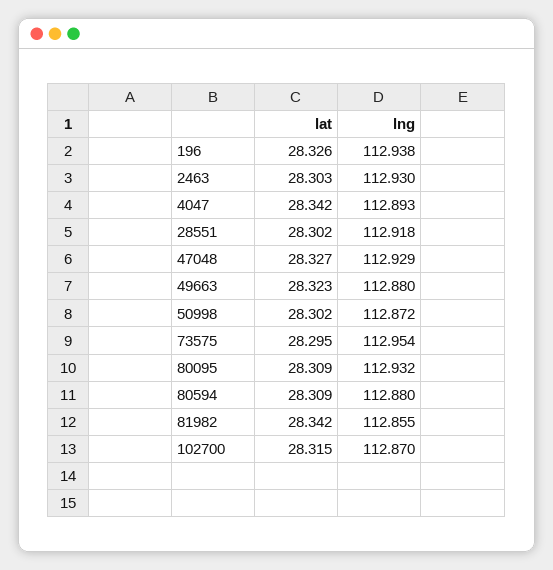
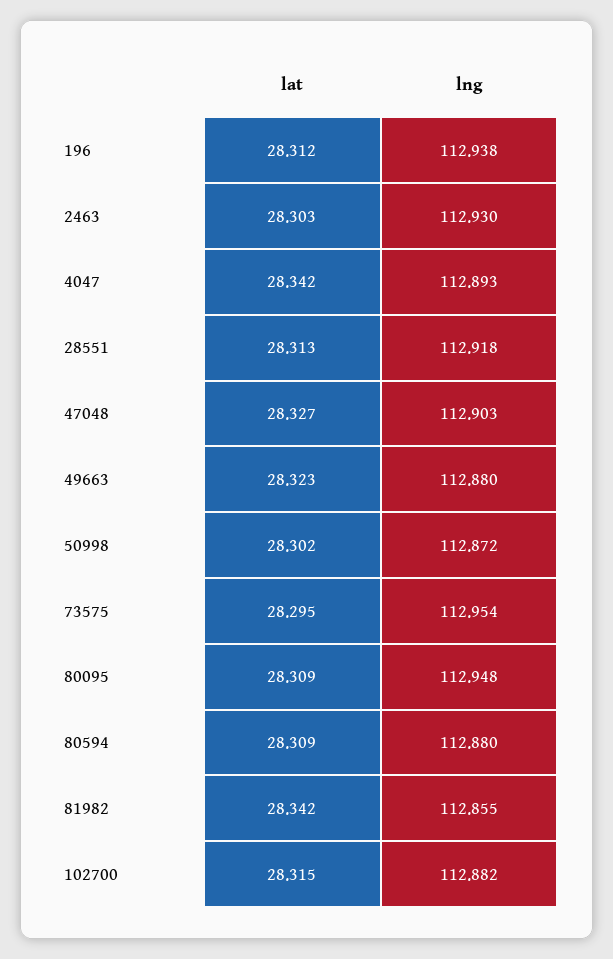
  {
    "lat": {
-     "196": 28.326,
+     "196": 28.312,
      "2463": 28.303,
      "4047": 28.342,
-     "28551": 28.302,
+     "28551": 28.313,
      "47048": 28.327,
      "49663": 28.323,
      "50998": 28.302,
      "73575": 28.295,
      "80095": 28.309,
      "80594": 28.309,
      "81982": 28.342,
      "102700": 28.315
    },
    "lng": {
      "196": 112.938,
      "2463": 112.93,
      "4047": 112.893,
      "28551": 112.918,
-     "47048": 112.929,
+     "47048": 112.903,
      "49663": 112.88,
      "50998": 112.872,
      "73575": 112.954,
-     "80095": 112.932,
+     "80095": 112.948,
      "80594": 112.88,
      "81982": 112.855,
-     "102700": 112.87
+     "102700": 112.882
    }
  }

